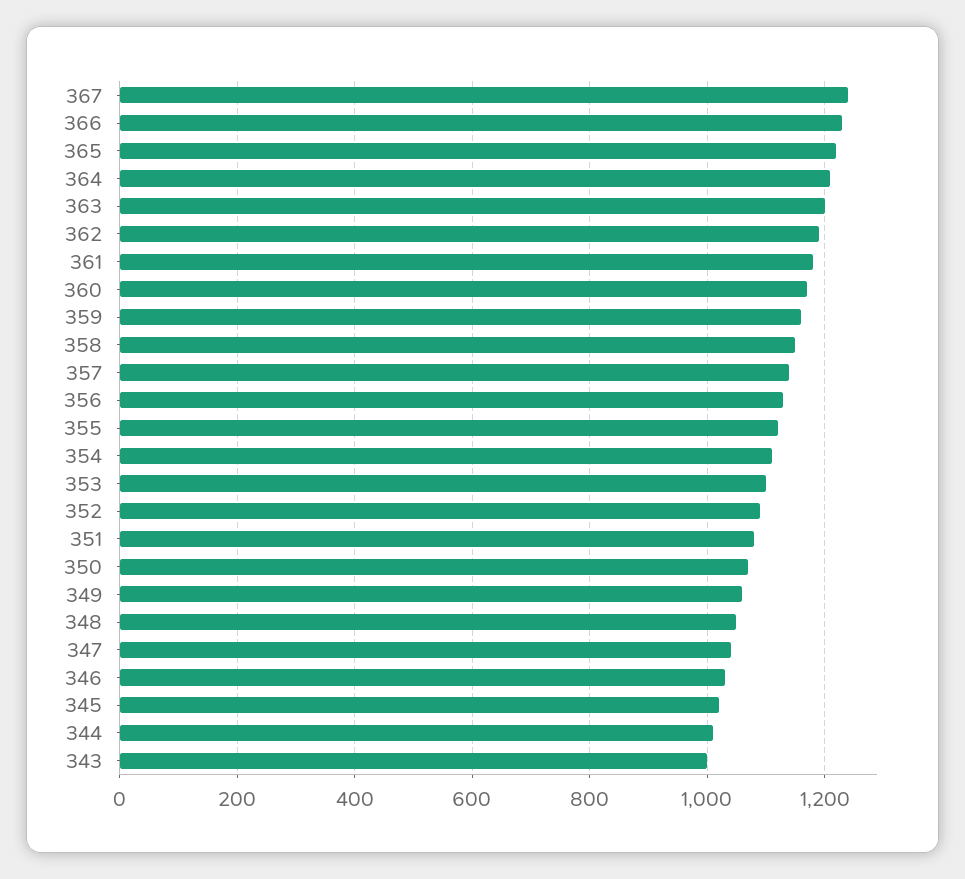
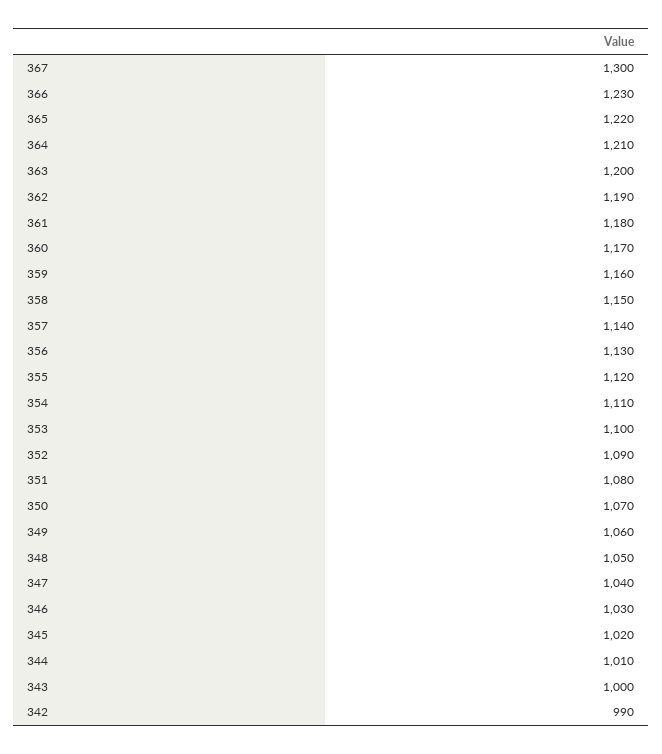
  {
-   "367": 1240,
+   "367": 1300,
    "366": 1230,
    "365": 1220,
    "364": 1210,
    "363": 1200,
    "362": 1190,
    "361": 1180,
    "360": 1170,
    "359": 1160,
    "358": 1150,
    "357": 1140,
    "356": 1130,
    "355": 1120,
    "354": 1110,
    "353": 1100,
    "352": 1090,
    "351": 1080,
    "350": 1070,
    "349": 1060,
    "348": 1050,
    "347": 1040,
    "346": 1030,
    "345": 1020,
    "344": 1010,
-   "343": 1000
+   "343": 1000,
+   "342": 990
  }

